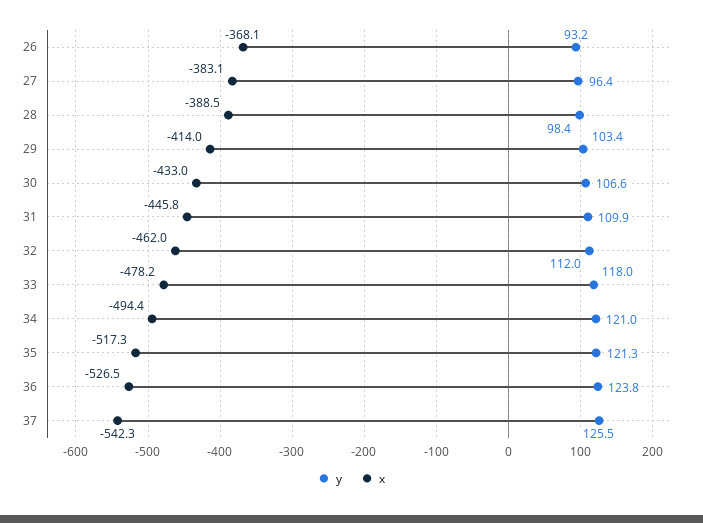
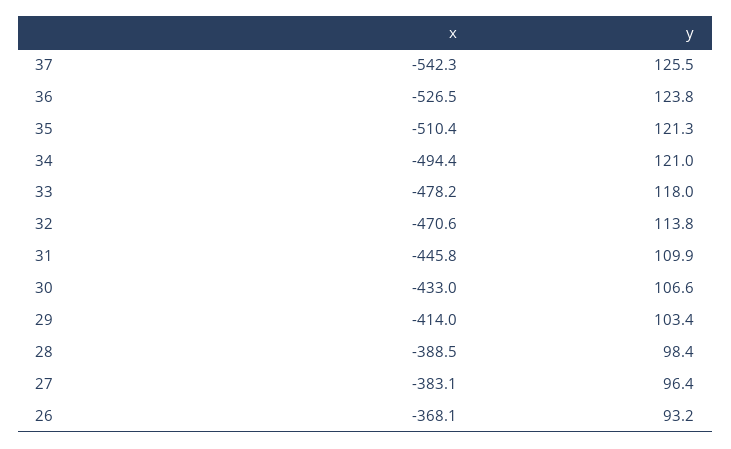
  {
    "y": {
      "26": 93.2,
      "27": 96.4,
      "28": 98.4,
      "29": 103.4,
      "30": 106.6,
      "31": 109.9,
-     "32": 112,
+     "32": 113.8,
      "33": 118,
      "34": 121,
      "35": 121.3,
      "36": 123.8,
      "37": 125.5
    },
    "x": {
      "26": -368.1,
      "27": -383.1,
      "28": -388.5,
      "29": -414,
      "30": -433,
      "31": -445.8,
-     "32": -462,
+     "32": -470.6,
      "33": -478.2,
      "34": -494.4,
-     "35": -517.3,
+     "35": -510.4,
      "36": -526.5,
      "37": -542.3
    }
  }

